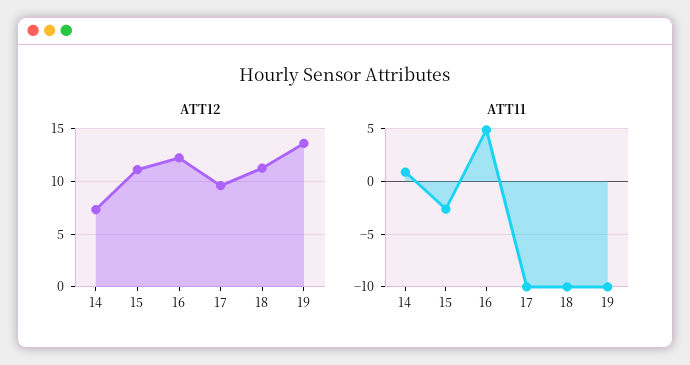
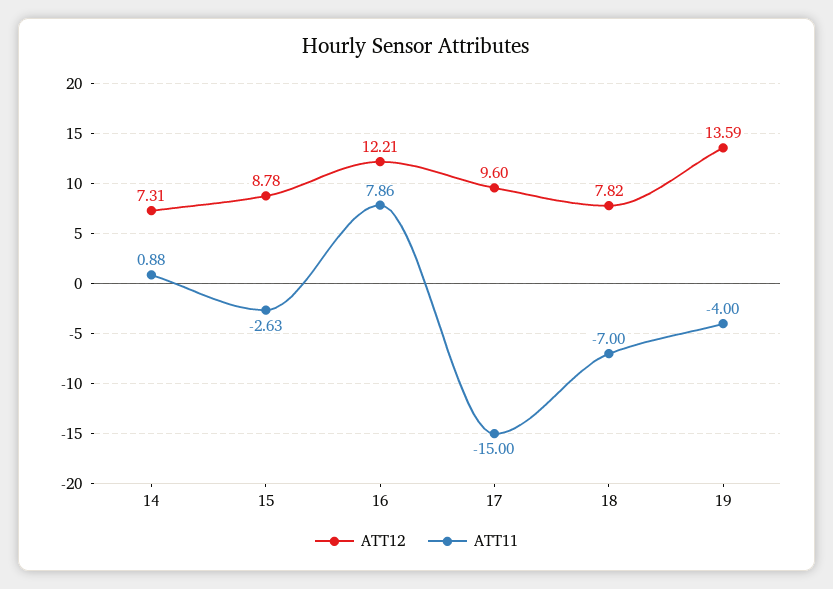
  {
    "ATT12": {
      "14": 7.31,
-     "15": 11,
+     "15": 8.78,
      "16": 12.21,
      "17": 9.6,
-     "18": 11,
+     "18": 7.82,
      "19": 13.59
    },
    "ATT11": {
      "14": 0.88,
      "15": -2.63,
-     "16": 5,
+     "16": 7.86,
-     "17": -10,
+     "17": -15,
-     "18": -10,
+     "18": -7,
-     "19": -10
+     "19": -4
    }
  }

